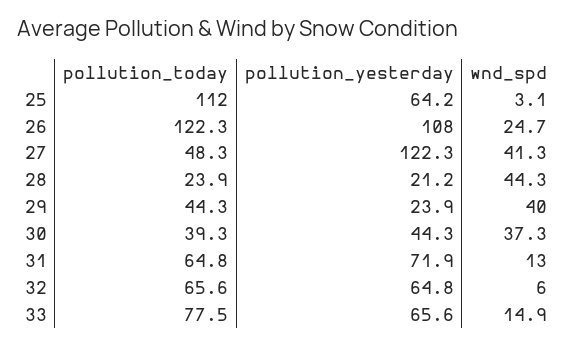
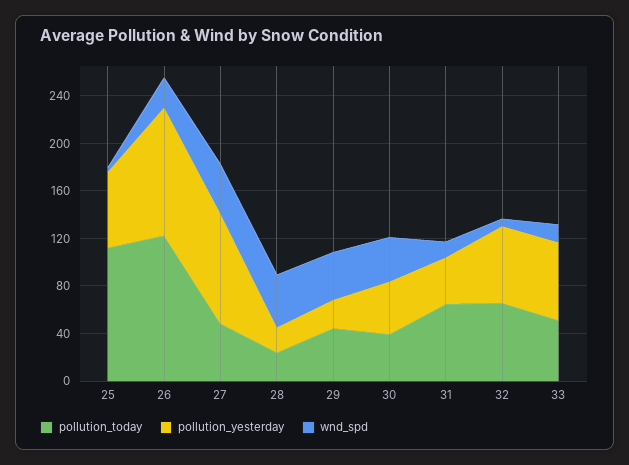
  {
    "pollution_today": {
      "25": 112,
      "26": 122.3,
      "27": 48.3,
      "28": 23.9,
      "29": 44.3,
      "30": 39.3,
      "31": 64.8,
      "32": 65.6,
-     "33": 77.5
+     "33": 50
    },
    "pollution_yesterday": {
      "25": 64.2,
      "26": 108,
-     "27": 122.3,
+     "27": 90,
      "28": 21.2,
      "29": 23.9,
      "30": 44.3,
-     "31": 71.9,
+     "31": 40,
      "32": 64.8,
      "33": 65.6
    },
    "wnd_spd": {
      "25": 3.1,
      "26": 24.7,
      "27": 41.3,
      "28": 44.3,
      "29": 40,
      "30": 37.3,
      "31": 13,
      "32": 6,
      "33": 14.9
    }
  }

